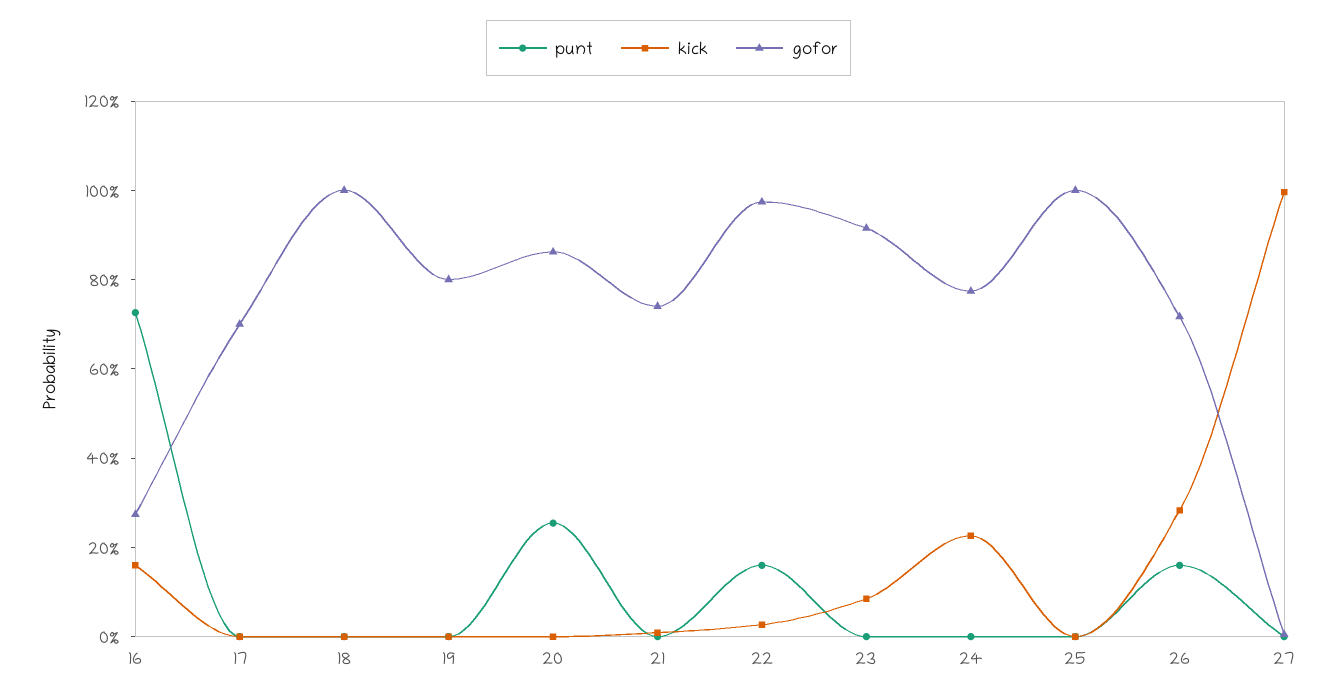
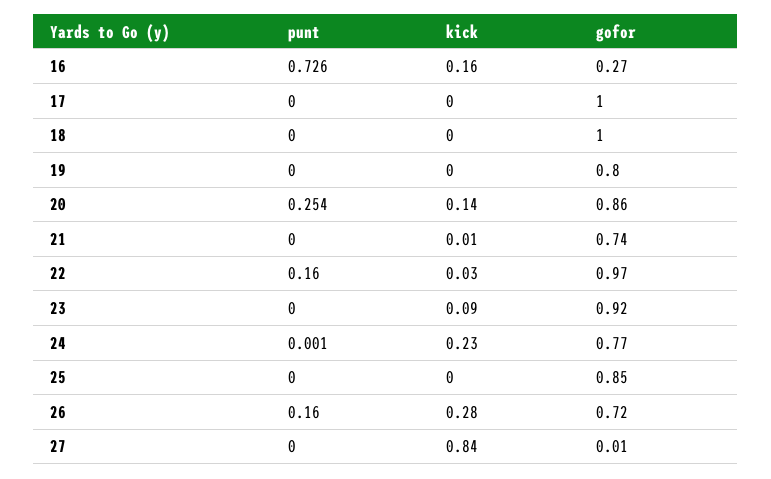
  {
    "punt": {
      "16": 0.726,
      "17": 0,
      "18": 0,
      "19": 0,
      "20": 0.254,
      "21": 0,
      "22": 0.16,
      "23": 0,
      "24": 0.001,
      "25": 0,
      "26": 0.16,
      "27": 0
    },
    "kick": {
      "16": 0.16,
      "17": 0,
      "18": 0,
      "19": 0,
-     "20": 0,
+     "20": 0.14,
      "21": 0.01,
      "22": 0.03,
      "23": 0.09,
      "24": 0.23,
      "25": 0,
      "26": 0.28,
-     "27": 1
+     "27": 0.84
    },
    "gofor": {
      "16": 0.27,
-     "17": 0.7,
+     "17": 1,
      "18": 1,
      "19": 0.8,
      "20": 0.86,
      "21": 0.74,
      "22": 0.97,
      "23": 0.92,
      "24": 0.77,
-     "25": 1,
+     "25": 0.85,
      "26": 0.72,
      "27": 0.01
    }
  }

